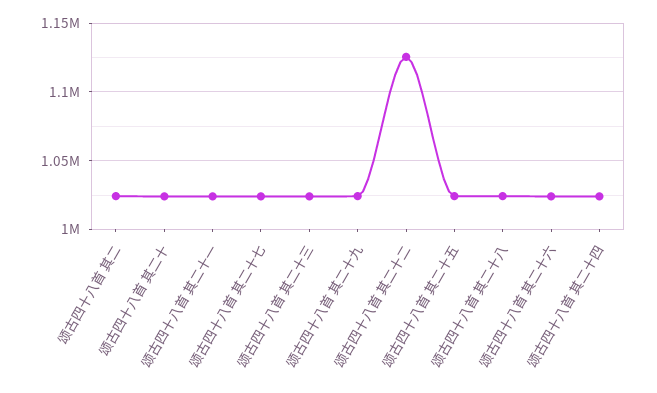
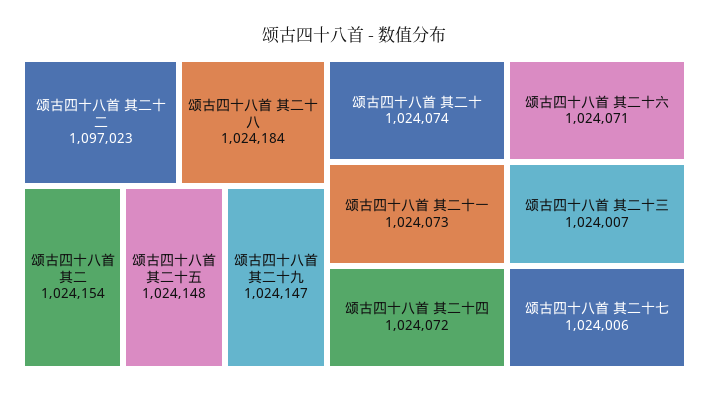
  {
    "颂古四十八首 其二": 1024154,
    "颂古四十八首 其二十": 1024074,
    "颂古四十八首 其二十一": 1024073,
    "颂古四十八首 其二十七": 1024006,
    "颂古四十八首 其二十三": 1024007,
    "颂古四十八首 其二十九": 1024147,
-   "颂古四十八首 其二十二": 1125000,
+   "颂古四十八首 其二十二": 1097023,
    "颂古四十八首 其二十五": 1024148,
    "颂古四十八首 其二十八": 1024184,
    "颂古四十八首 其二十六": 1024071,
    "颂古四十八首 其二十四": 1024072
  }

